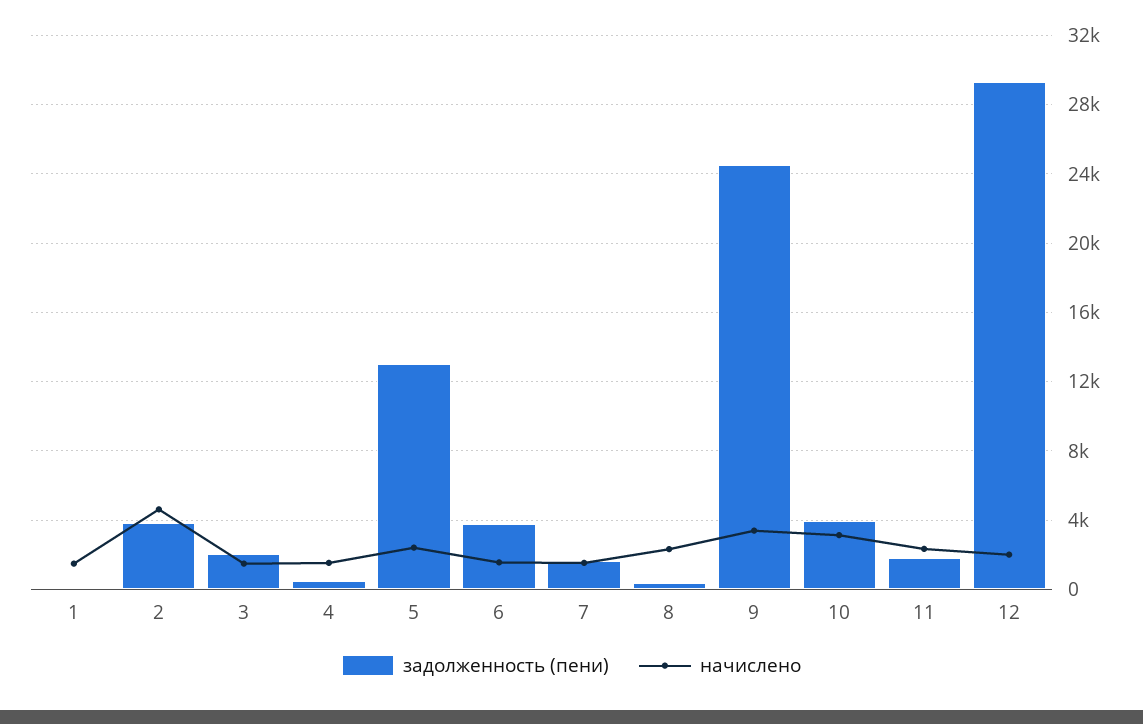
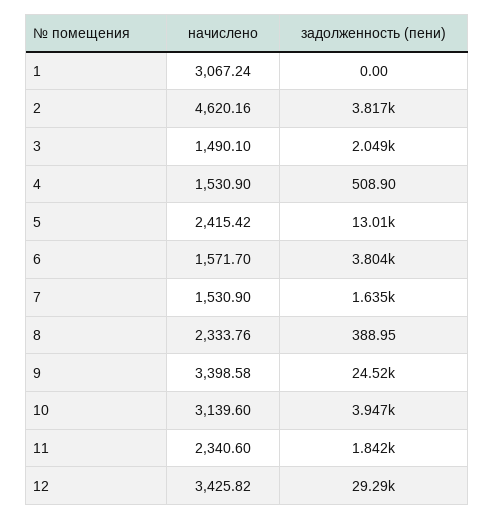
  {
    "задолженность (пени)": {
      "1": 0,
      "2": 3817,
      "3": 2049,
      "4": 508.9,
      "5": 13010,
      "6": 3804,
      "7": 1635,
      "8": 388.95,
      "9": 24520,
      "10": 3947,
      "11": 1842,
      "12": 29290
    },
    "начислено": {
-     "1": 1500,
+     "1": 3067.24,
      "2": 4620.16,
      "3": 1490.1,
      "4": 1530.9,
      "5": 2415.42,
      "6": 1571.7,
      "7": 1530.9,
      "8": 2333.76,
      "9": 3398.58,
      "10": 3139.6,
      "11": 2340.6,
-     "12": 2000
+     "12": 3425.82
    }
  }

